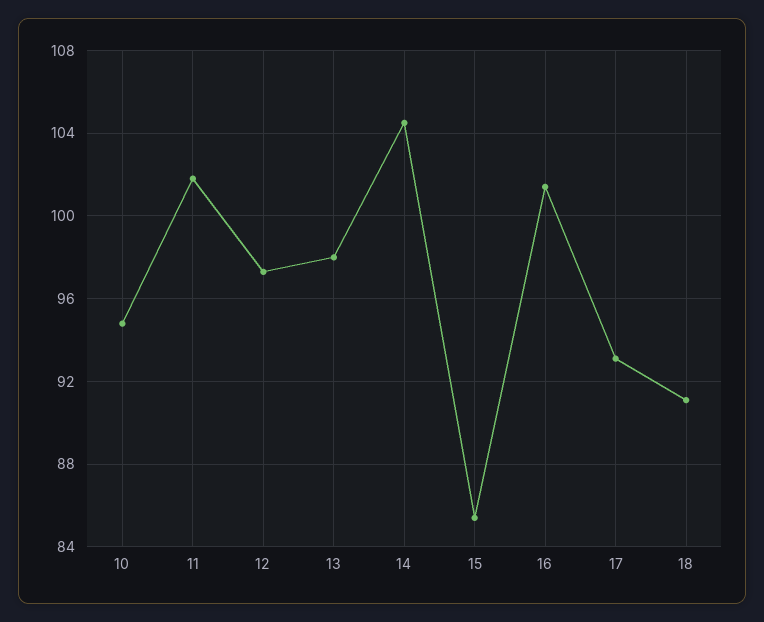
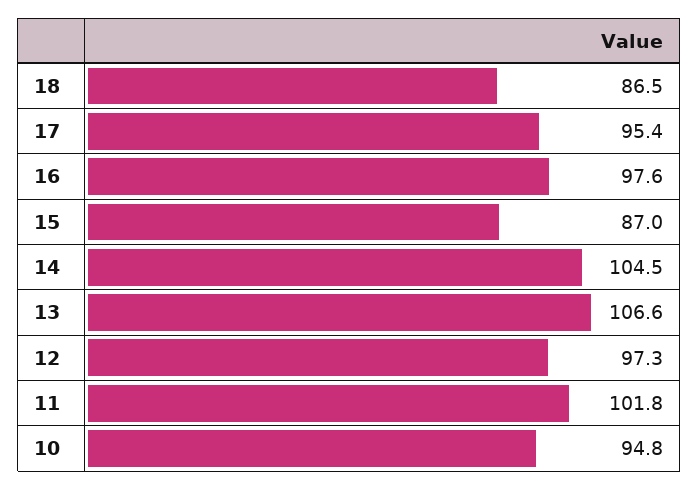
  {
    "10": 94.8,
    "11": 101.8,
    "12": 97.3,
-   "13": 98,
+   "13": 106.6,
    "14": 104.5,
-   "15": 85.5,
+   "15": 87,
-   "16": 101.5,
+   "16": 97.6,
-   "17": 93,
+   "17": 95.4,
-   "18": 91
+   "18": 86.5
  }

